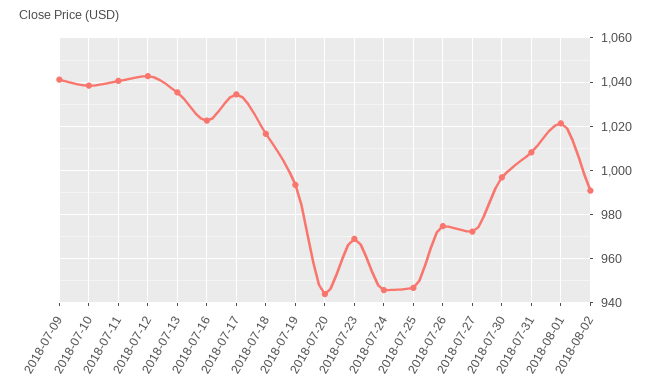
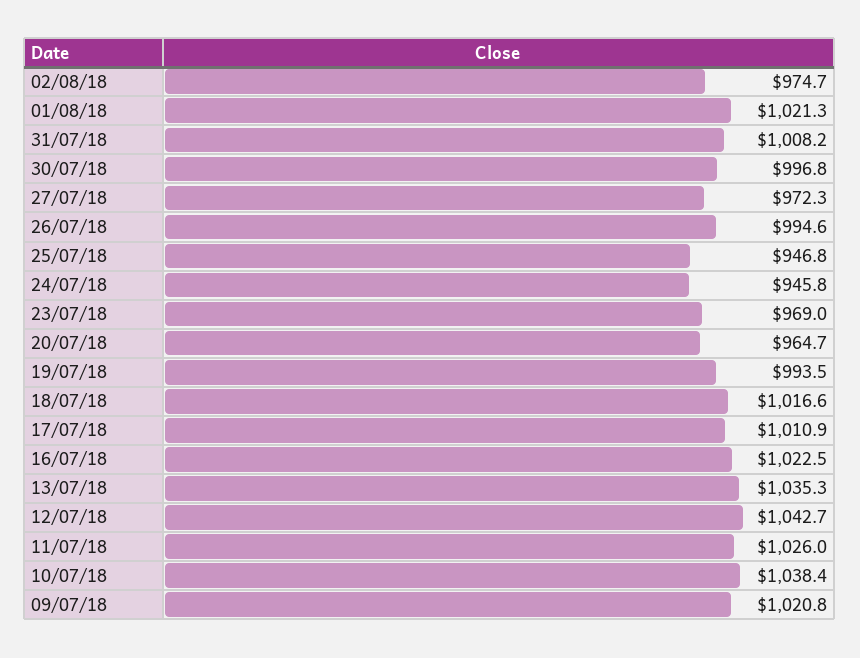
  {
-   "2018-07-09": 1040,
+   "2018-07-09": 1020.8,
    "2018-07-10": 1038.4,
-   "2018-07-11": 1040,
+   "2018-07-11": 1026,
    "2018-07-12": 1042.7,
    "2018-07-13": 1035.3,
    "2018-07-16": 1022.5,
-   "2018-07-17": 1035,
+   "2018-07-17": 1010.9,
    "2018-07-18": 1016.6,
    "2018-07-19": 993.5,
-   "2018-07-20": 945,
+   "2018-07-20": 964.7,
    "2018-07-23": 969,
    "2018-07-24": 945.8,
    "2018-07-25": 946.8,
-   "2018-07-26": 975,
+   "2018-07-26": 994.6,
    "2018-07-27": 972.3,
    "2018-07-30": 996.8,
    "2018-07-31": 1008.2,
    "2018-08-01": 1021.3,
-   "2018-08-02": 990
+   "2018-08-02": 974.7
  }

